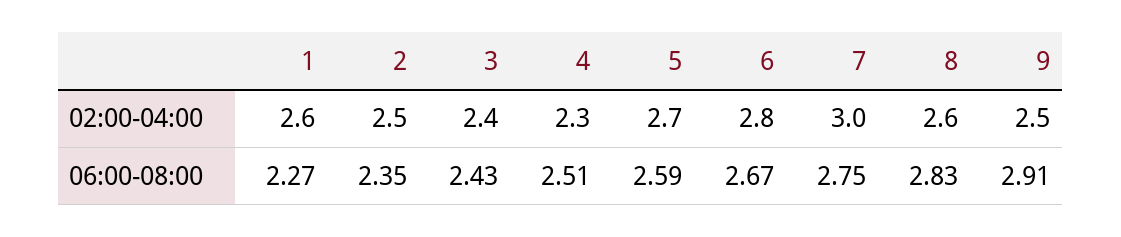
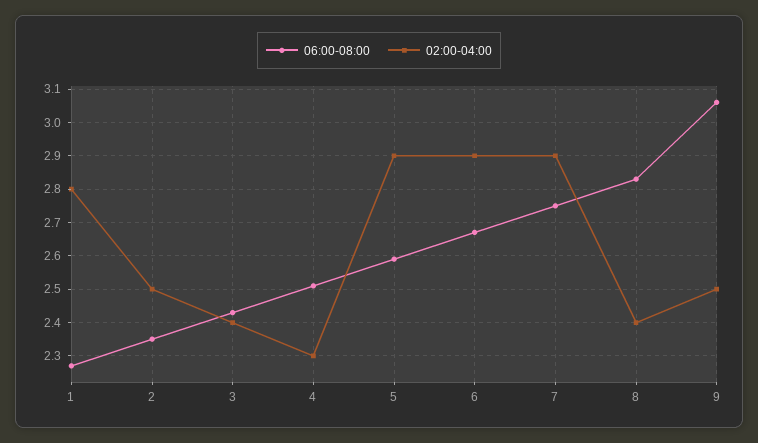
  {
    "02:00-04:00": {
-     "1": 2.6,
+     "1": 2.8,
      "2": 2.5,
      "3": 2.4,
      "4": 2.3,
-     "5": 2.7,
+     "5": 2.9,
-     "6": 2.8,
+     "6": 2.9,
-     "7": 3,
+     "7": 2.9,
-     "8": 2.6,
+     "8": 2.4,
      "9": 2.5
    },
    "06:00-08:00": {
      "1": 2.27,
      "2": 2.35,
      "3": 2.43,
      "4": 2.51,
      "5": 2.59,
      "6": 2.67,
      "7": 2.75,
      "8": 2.83,
-     "9": 2.91
+     "9": 3.05
    }
  }

